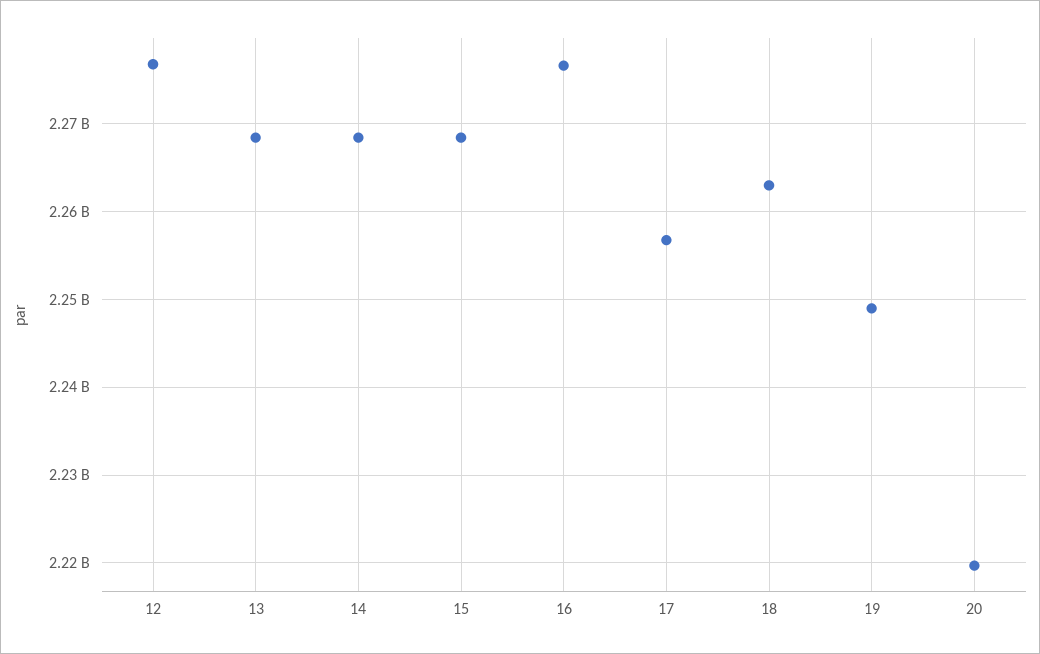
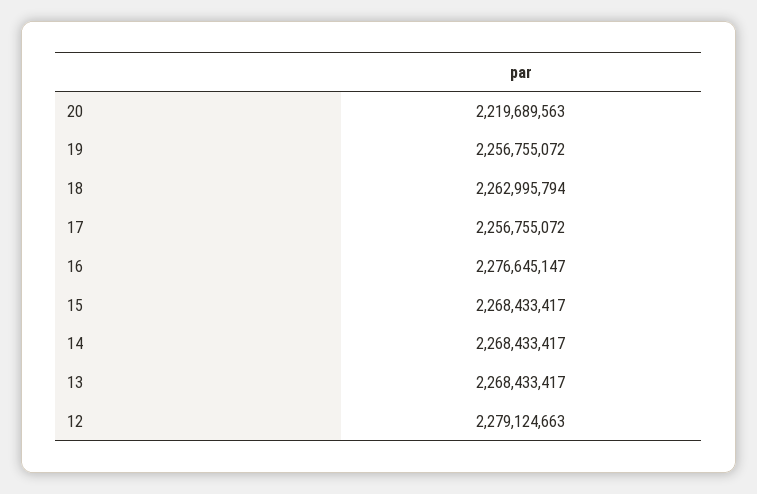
  {
-   "12": 2277000000,
+   "12": 2279124663,
    "13": 2268433417,
    "14": 2268433417,
    "15": 2268433417,
    "16": 2276645147,
    "17": 2256755072,
    "18": 2262995794,
-   "19": 2249000000,
+   "19": 2256755072,
    "20": 2219689563
  }

